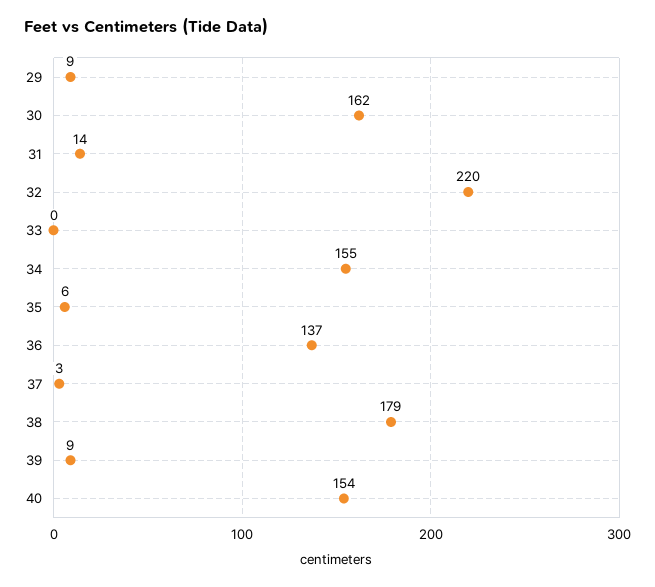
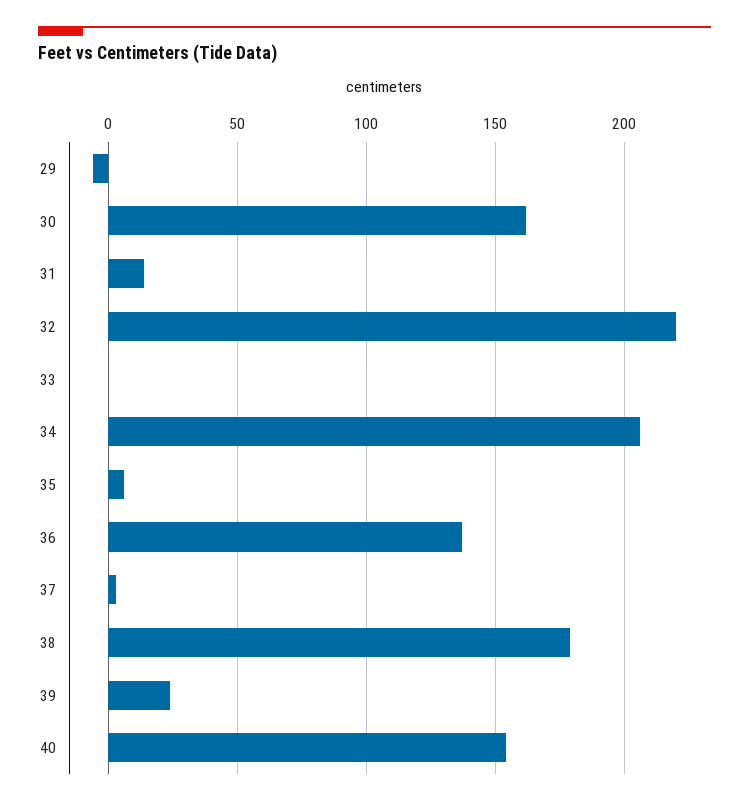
  {
-   "29": 9,
+   "29": -5,
    "30": 162,
    "31": 14,
    "32": 220,
    "33": 0,
-   "34": 155,
+   "34": 205,
    "35": 6,
    "36": 137,
    "37": 3,
    "38": 179,
-   "39": 9,
+   "39": 25,
    "40": 154
  }

